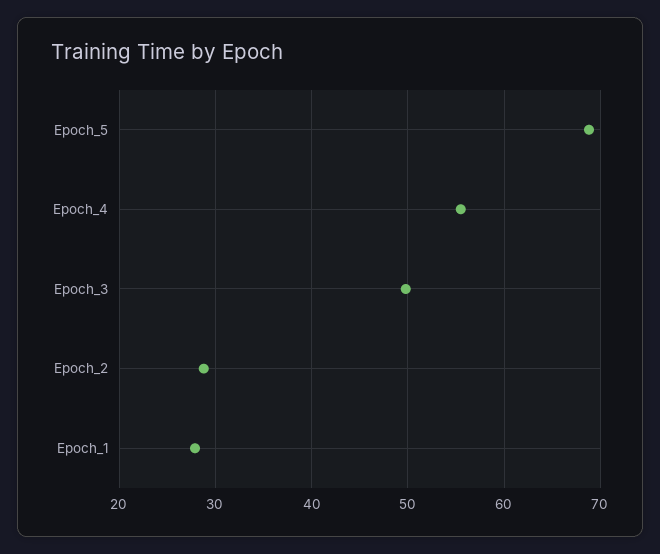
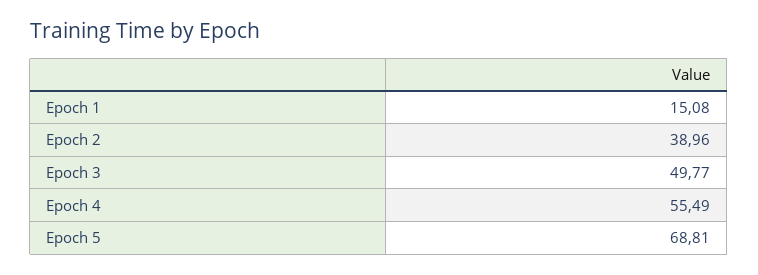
  {
    "Epoch_5": 68.81,
    "Epoch_4": 55.49,
    "Epoch_3": 49.77,
-   "Epoch_2": 29,
+   "Epoch_2": 38.96,
-   "Epoch_1": 28
+   "Epoch_1": 15.08
  }

